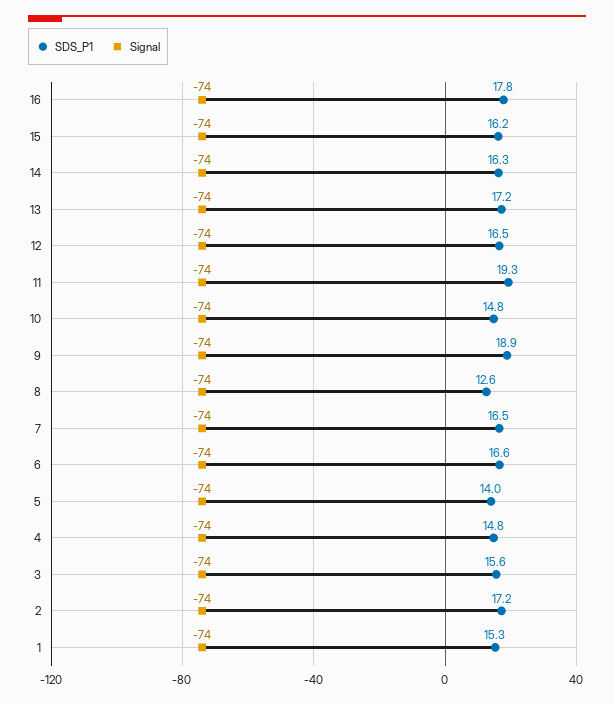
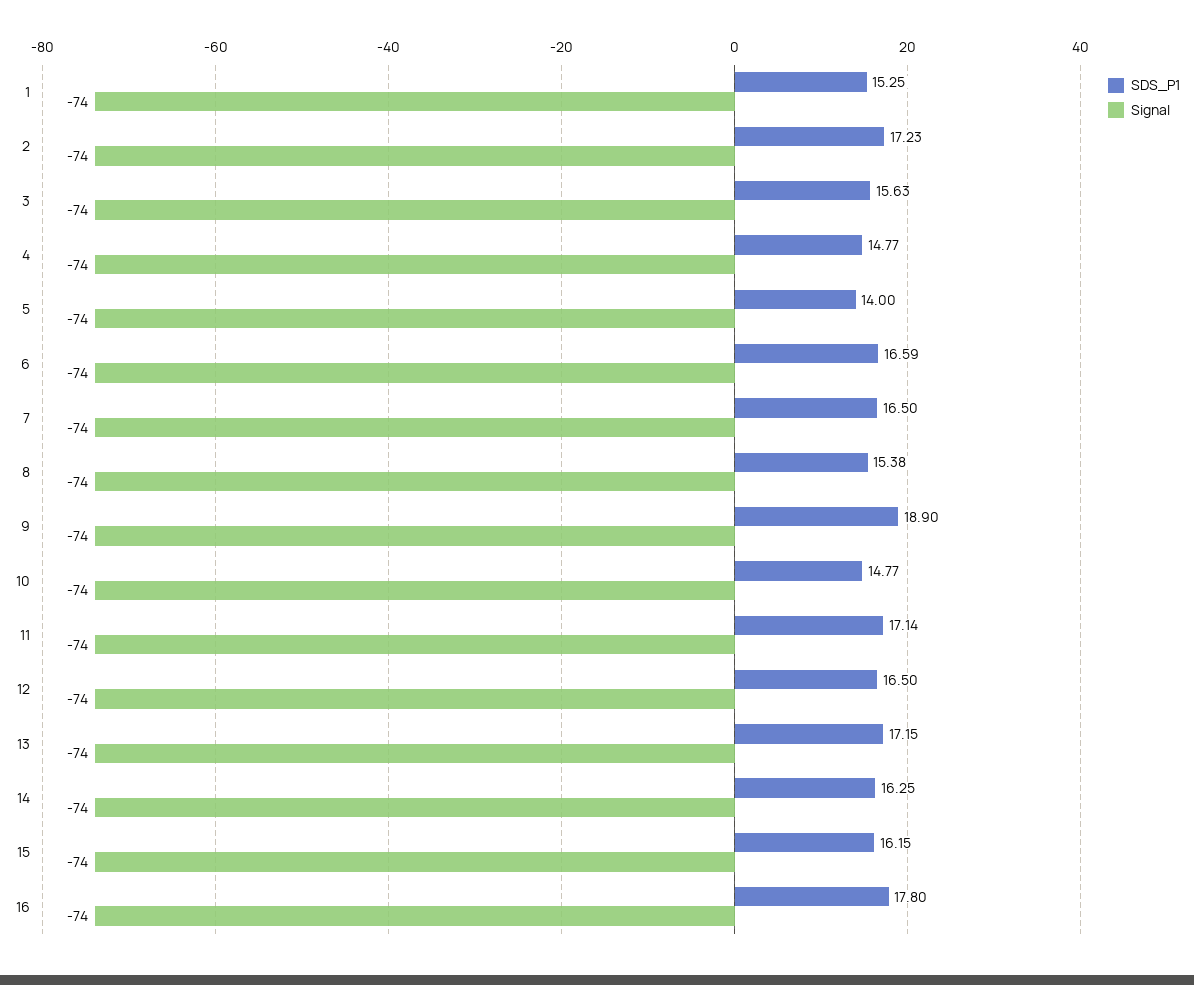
  {
    "SDS_P1": {
      "16": 17.8,
      "15": 16.15,
      "14": 16.25,
      "13": 17.15,
      "12": 16.5,
-     "11": 19.3,
+     "11": 17.14,
      "10": 14.77,
      "9": 18.9,
-     "8": 12.6,
+     "8": 15.38,
      "7": 16.5,
      "6": 16.59,
      "5": 14,
      "4": 14.77,
      "3": 15.63,
      "2": 17.23,
      "1": 15.25
    },
    "Signal": {
      "16": -74,
      "15": -74,
      "14": -74,
      "13": -74,
      "12": -74,
      "11": -74,
      "10": -74,
      "9": -74,
      "8": -74,
      "7": -74,
      "6": -74,
      "5": -74,
      "4": -74,
      "3": -74,
      "2": -74,
      "1": -74
    }
  }

